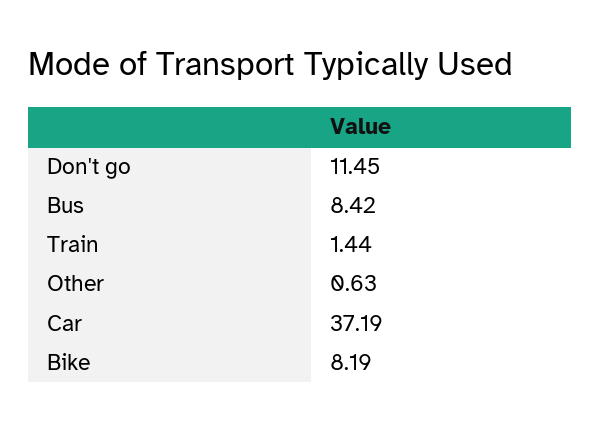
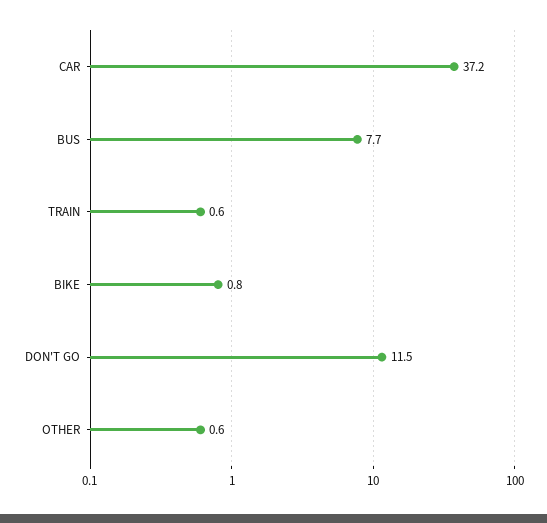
  {
    "Don't go": 11.45,
-   "Bus": 8.42,
+   "Bus": 7.7,
-   "Train": 1.44,
+   "Train": 0.6,
    "Other": 0.63,
    "Car": 37.19,
-   "Bike": 8.19
+   "Bike": 0.8
  }

